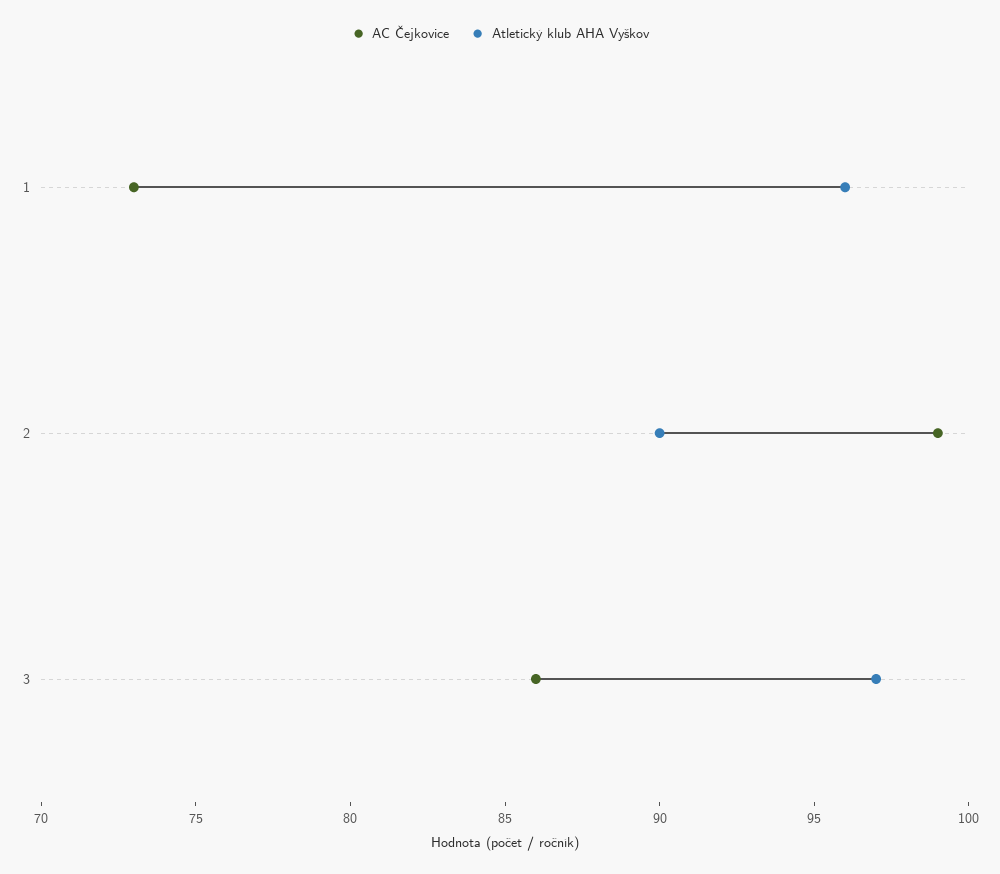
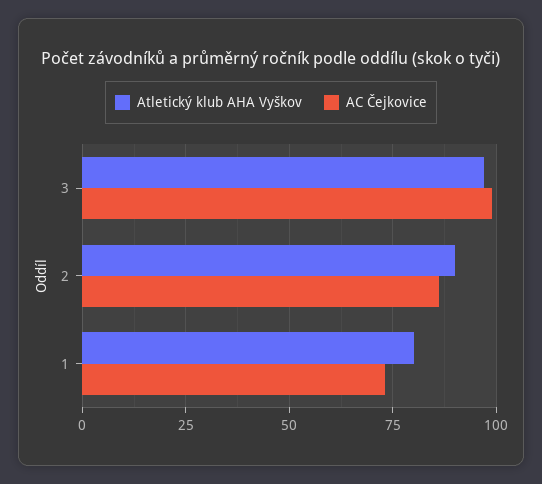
  {
    "AC Čejkovice": {
      "1": 73,
-     "2": 99,
+     "2": 85,
-     "3": 86
+     "3": 100
    },
    "Atletický klub AHA Vyškov": {
-     "1": 96,
+     "1": 80,
      "2": 90,
      "3": 97
    }
  }

